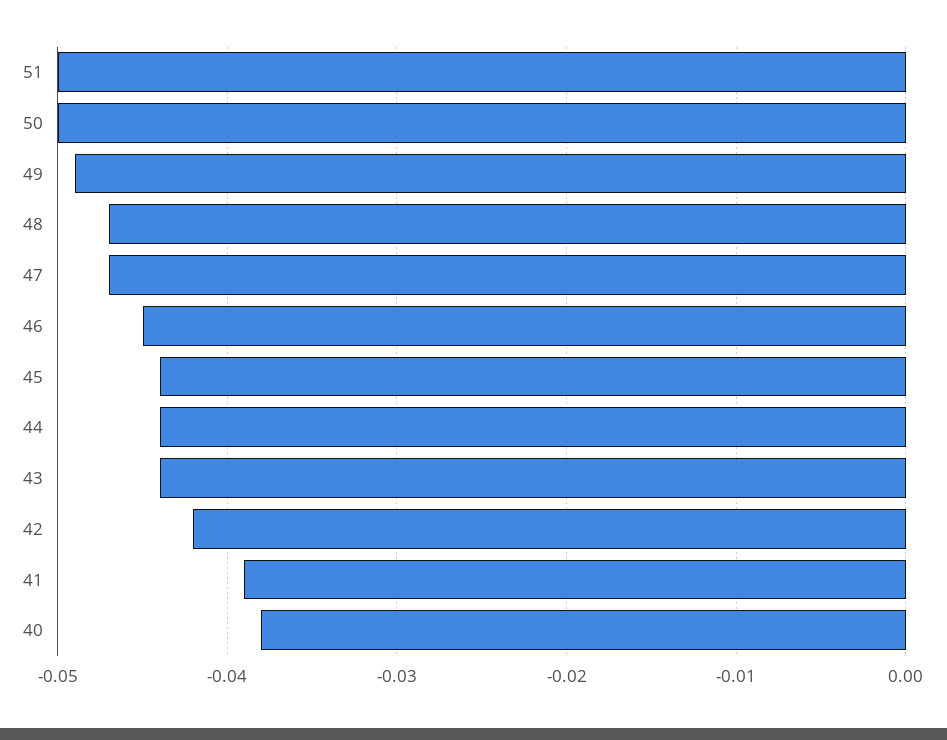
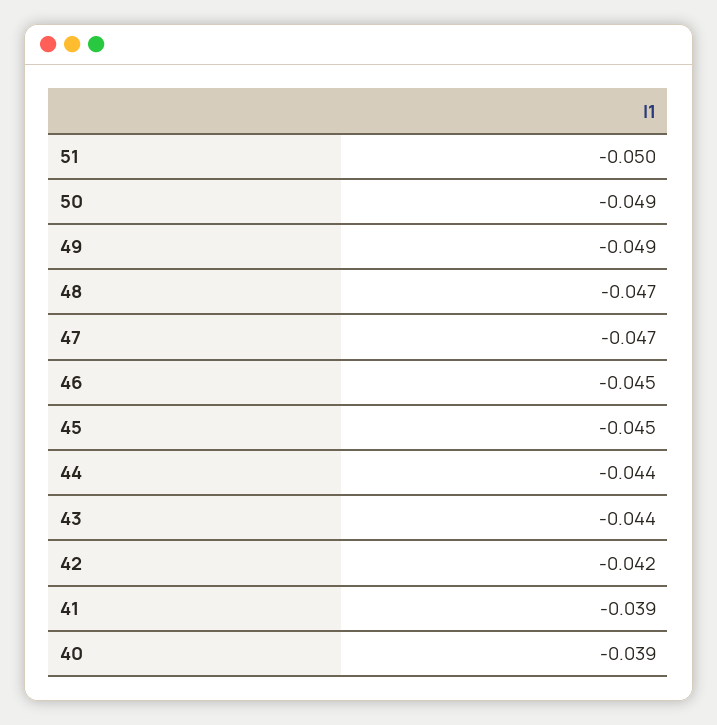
  {
    "51": -0.05,
-   "50": -0.05,
+   "50": -0.049,
    "49": -0.049,
    "48": -0.047,
    "47": -0.047,
    "46": -0.045,
-   "45": -0.044,
+   "45": -0.045,
    "44": -0.044,
    "43": -0.044,
    "42": -0.042,
    "41": -0.039,
-   "40": -0.038
+   "40": -0.039
  }

